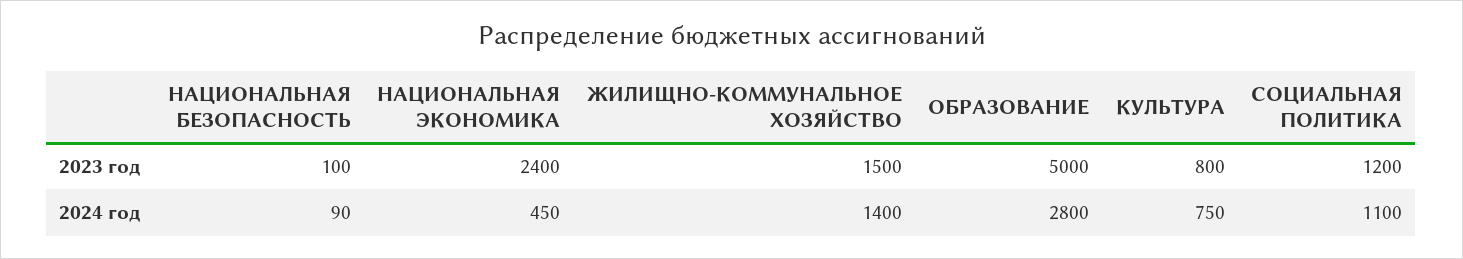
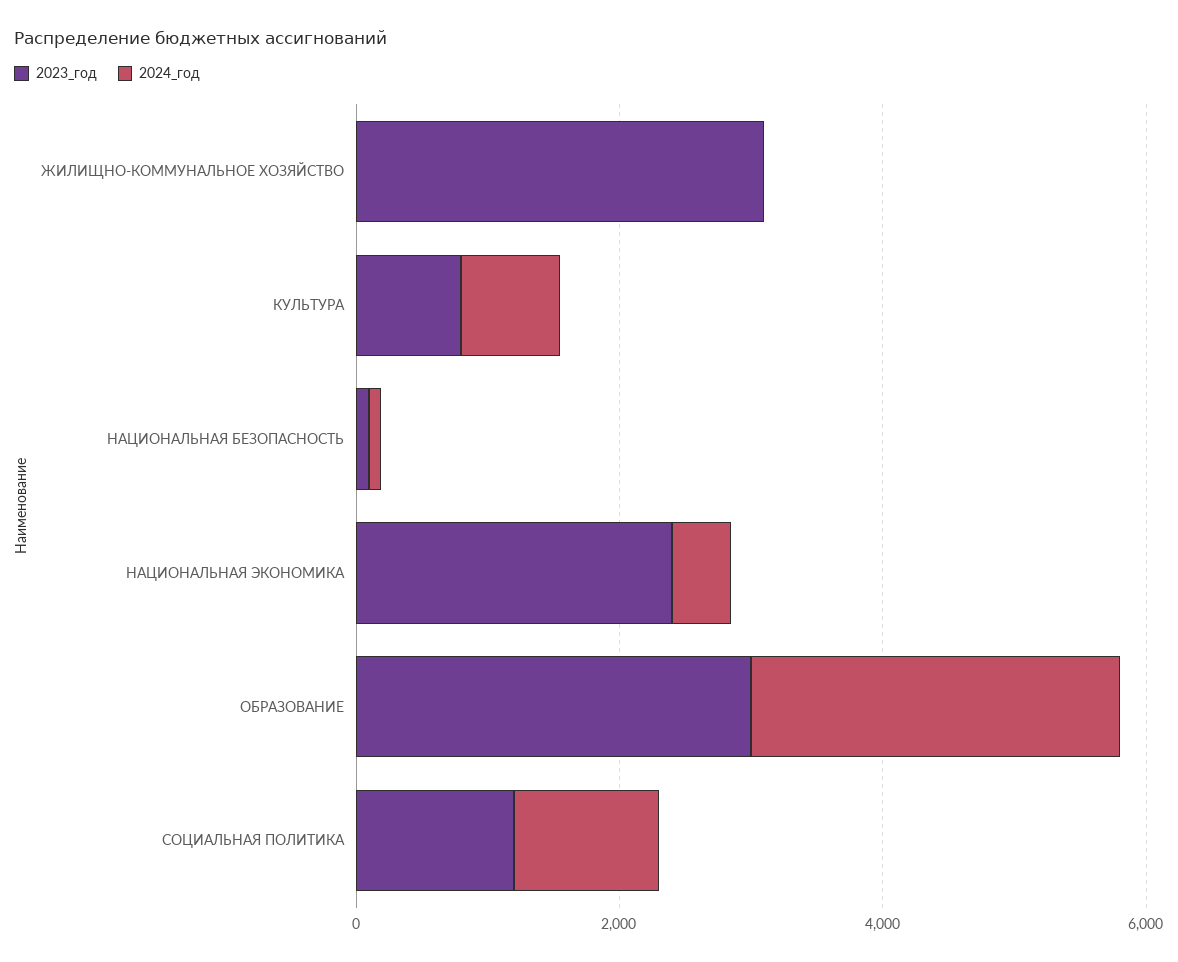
  {
    "2023 год": {
      "НАЦИОНАЛЬНАЯ БЕЗОПАСНОСТЬ": 100,
      "НАЦИОНАЛЬНАЯ ЭКОНОМИКА": 2400,
-     "ЖИЛИЩНО-КОММУНАЛЬНОЕ ХОЗЯЙСТВО": 1500,
+     "ЖИЛИЩНО-КОММУНАЛЬНОЕ ХОЗЯЙСТВО": 3000,
-     "ОБРАЗОВАНИЕ": 5000,
+     "ОБРАЗОВАНИЕ": 3000,
      "КУЛЬТУРА": 800,
      "СОЦИАЛЬНАЯ ПОЛИТИКА": 1200
    },
    "2024 год": {
      "НАЦИОНАЛЬНАЯ БЕЗОПАСНОСТЬ": 90,
      "НАЦИОНАЛЬНАЯ ЭКОНОМИКА": 450,
-     "ЖИЛИЩНО-КОММУНАЛЬНОЕ ХОЗЯЙСТВО": 1400,
+     "ЖИЛИЩНО-КОММУНАЛЬНОЕ ХОЗЯЙСТВО": 0,
      "ОБРАЗОВАНИЕ": 2800,
      "КУЛЬТУРА": 750,
      "СОЦИАЛЬНАЯ ПОЛИТИКА": 1100
    }
  }

